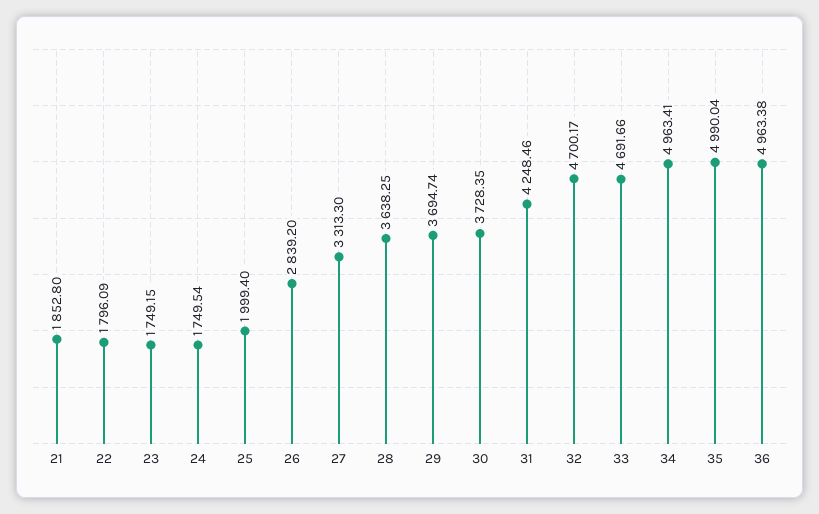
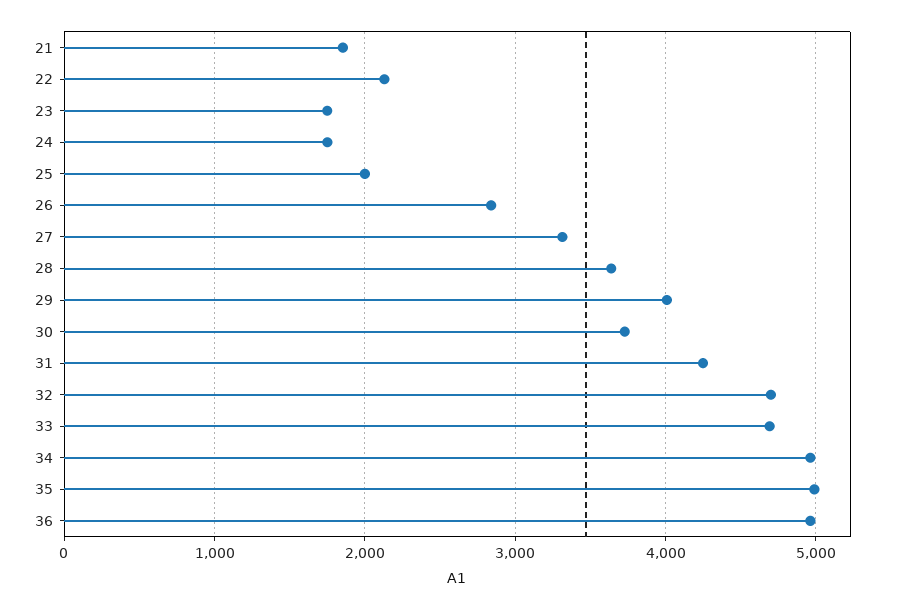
  {
    "21": 1852.8,
-   "22": 1796.09,
+   "22": 2100,
    "23": 1749.15,
    "24": 1749.54,
    "25": 1999.4,
    "26": 2839.2,
    "27": 3313.3,
    "28": 3638.25,
-   "29": 3694.74,
+   "29": 4000,
    "30": 3728.35,
    "31": 4248.46,
    "32": 4700.17,
    "33": 4691.66,
    "34": 4963.41,
    "35": 4990.04,
    "36": 4963.38
  }

